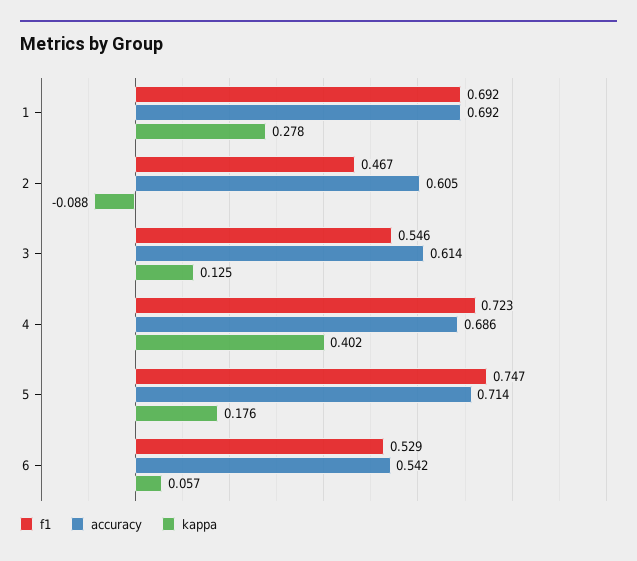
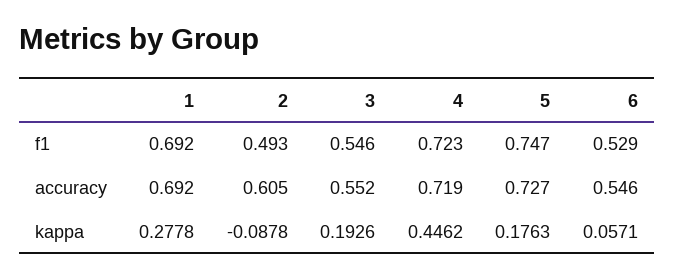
  {
    "f1": {
      "1": 0.692,
-     "2": 0.467,
+     "2": 0.493,
      "3": 0.546,
      "4": 0.723,
      "5": 0.747,
      "6": 0.529
    },
    "accuracy": {
      "1": 0.692,
      "2": 0.605,
-     "3": 0.614,
+     "3": 0.552,
-     "4": 0.686,
+     "4": 0.719,
-     "5": 0.714,
+     "5": 0.727,
-     "6": 0.542
+     "6": 0.546
    },
    "kappa": {
      "1": 0.2778,
      "2": -0.0878,
-     "3": 0.125,
+     "3": 0.1926,
-     "4": 0.402,
+     "4": 0.4462,
      "5": 0.1763,
      "6": 0.0571
    }
  }

